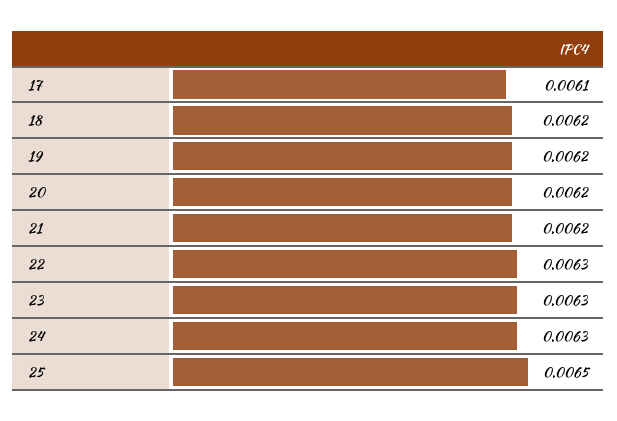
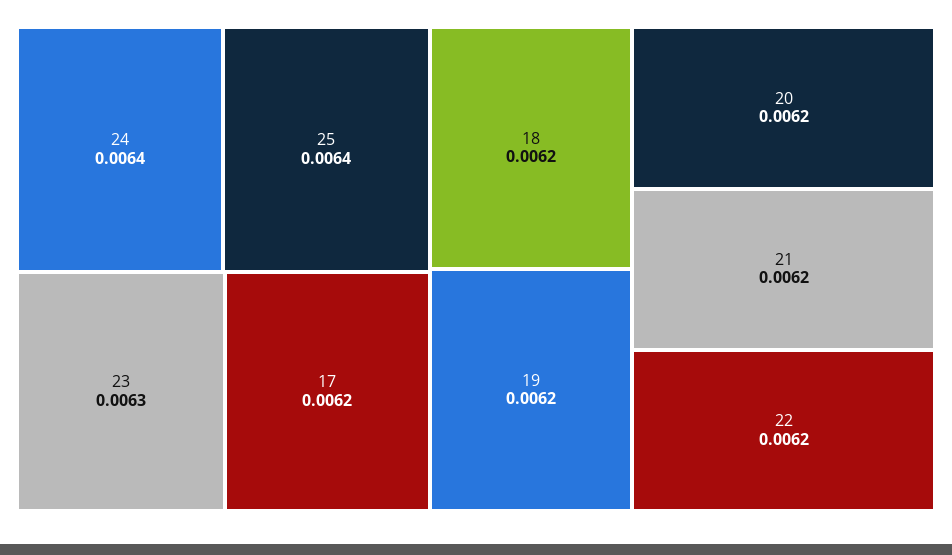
  {
-   "17": 0.0061,
+   "17": 0.0062,
    "18": 0.0062,
    "19": 0.0062,
    "20": 0.0062,
    "21": 0.0062,
-   "22": 0.0063,
+   "22": 0.0062,
    "23": 0.0063,
-   "24": 0.0063,
+   "24": 0.0064,
-   "25": 0.0065
+   "25": 0.0064
  }

